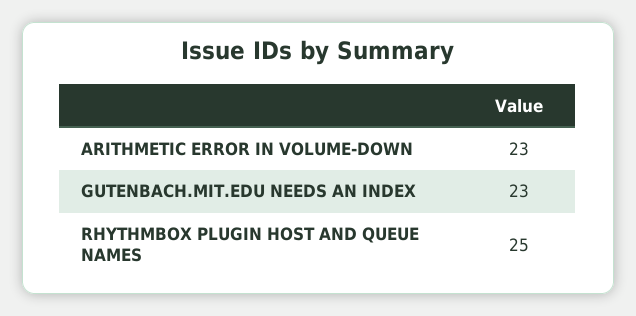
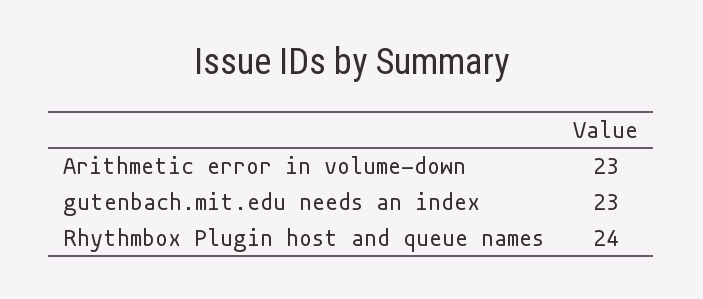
  {
    "ARITHMETIC ERROR IN VOLUME-DOWN": 23,
    "GUTENBACH.MIT.EDU NEEDS AN INDEX": 23,
-   "RHYTHMBOX PLUGIN HOST AND QUEUE NAMES": 25
+   "RHYTHMBOX PLUGIN HOST AND QUEUE NAMES": 24
  }

